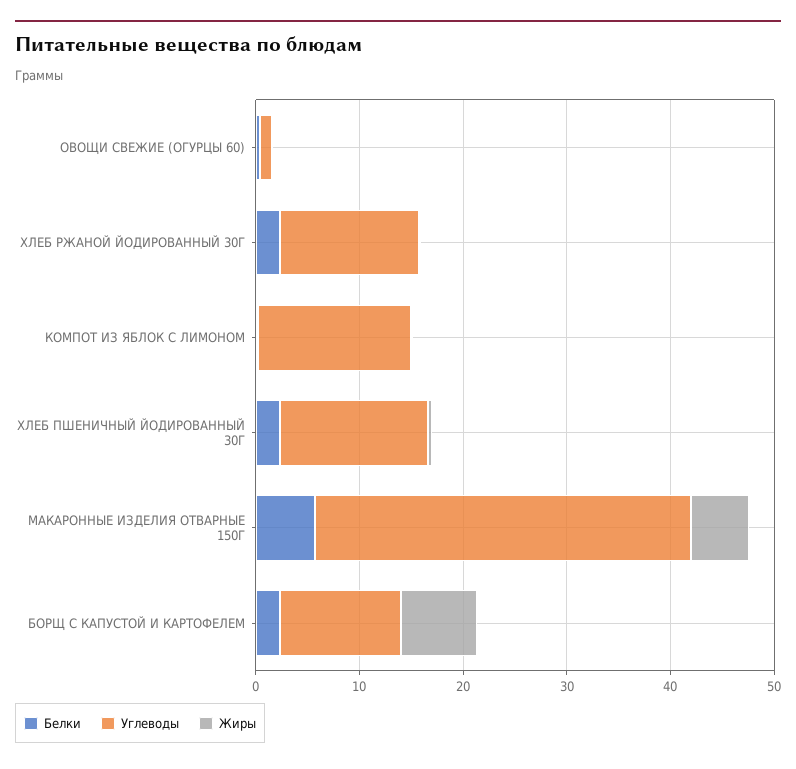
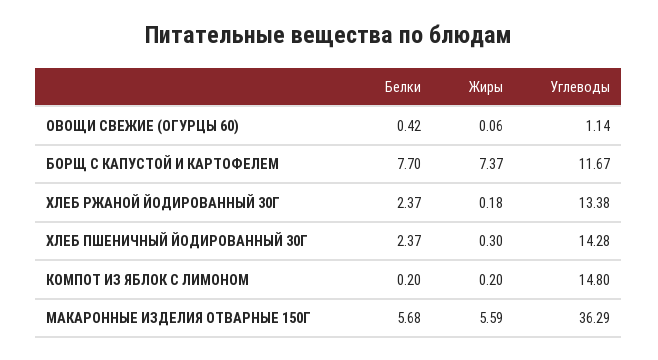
  {
    "Белки": {
      "ОВОЩИ СВЕЖИЕ (ОГУРЦЫ 60)": 0.42,
      "ХЛЕБ РЖАНОЙ ЙОДИРОВАННЫЙ 30Г": 2.37,
      "КОМПОТ ИЗ ЯБЛОК С ЛИМОНОМ": 0.2,
      "ХЛЕБ ПШЕНИЧНЫЙ ЙОДИРОВАННЫЙ 30Г": 2.37,
      "МАКАРОННЫЕ ИЗДЕЛИЯ ОТВАРНЫЕ 150Г": 5.68,
-     "БОРЩ С КАПУСТОЙ И КАРТОФЕЛЕМ": 2
+     "БОРЩ С КАПУСТОЙ И КАРТОФЕЛЕМ": 7.7
    },
    "Углеводы": {
      "ОВОЩИ СВЕЖИЕ (ОГУРЦЫ 60)": 1.14,
      "ХЛЕБ РЖАНОЙ ЙОДИРОВАННЫЙ 30Г": 13.38,
      "КОМПОТ ИЗ ЯБЛОК С ЛИМОНОМ": 14.8,
      "ХЛЕБ ПШЕНИЧНЫЙ ЙОДИРОВАННЫЙ 30Г": 14.28,
      "МАКАРОННЫЕ ИЗДЕЛИЯ ОТВАРНЫЕ 150Г": 36.29,
      "БОРЩ С КАПУСТОЙ И КАРТОФЕЛЕМ": 11.67
    },
    "Жиры": {
      "ОВОЩИ СВЕЖИЕ (ОГУРЦЫ 60)": 0.06,
      "ХЛЕБ РЖАНОЙ ЙОДИРОВАННЫЙ 30Г": 0.18,
      "КОМПОТ ИЗ ЯБЛОК С ЛИМОНОМ": 0.2,
      "ХЛЕБ ПШЕНИЧНЫЙ ЙОДИРОВАННЫЙ 30Г": 0.3,
      "МАКАРОННЫЕ ИЗДЕЛИЯ ОТВАРНЫЕ 150Г": 5.59,
      "БОРЩ С КАПУСТОЙ И КАРТОФЕЛЕМ": 7.37
    }
  }

